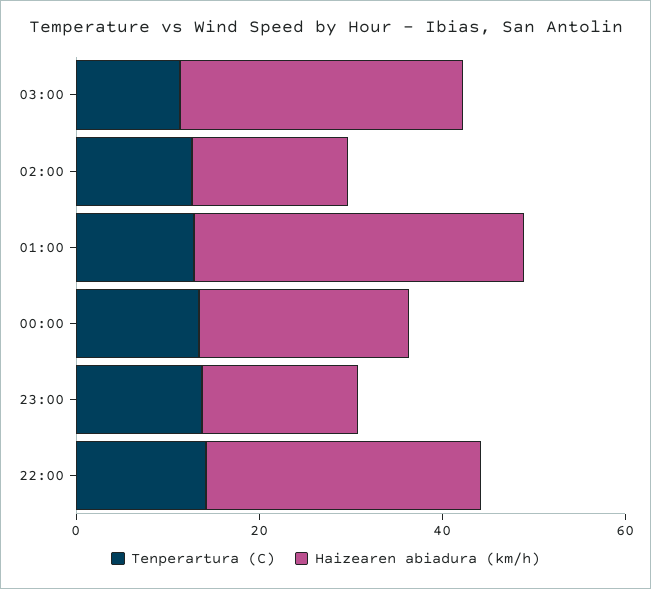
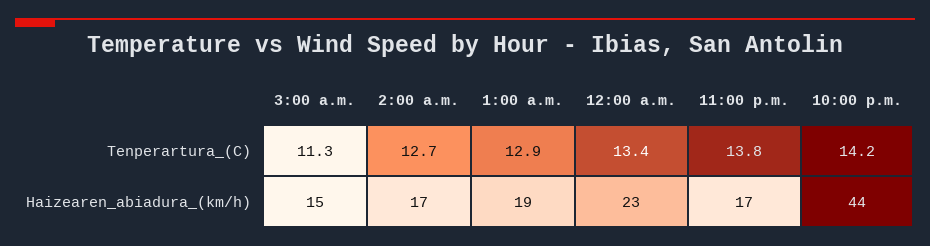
  {
    "Tenperartura (C)": {
      "03:00": 11.3,
      "02:00": 12.7,
      "01:00": 12.9,
      "00:00": 13.4,
      "23:00": 13.8,
      "22:00": 14.2
    },
    "Haizearen abiadura (km/h)": {
-     "03:00": 30,
+     "03:00": 15,
      "02:00": 17,
-     "01:00": 35,
+     "01:00": 19,
      "00:00": 23,
      "23:00": 17,
-     "22:00": 30
+     "22:00": 44
    }
  }

